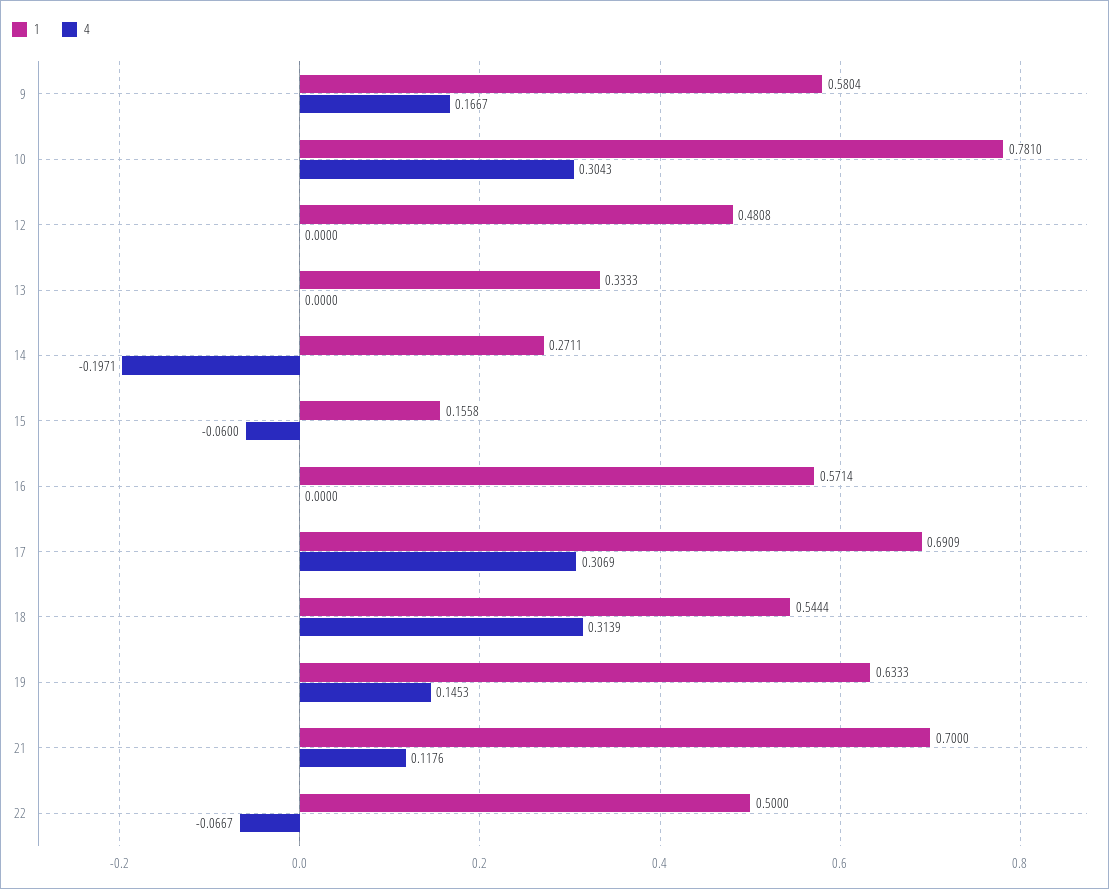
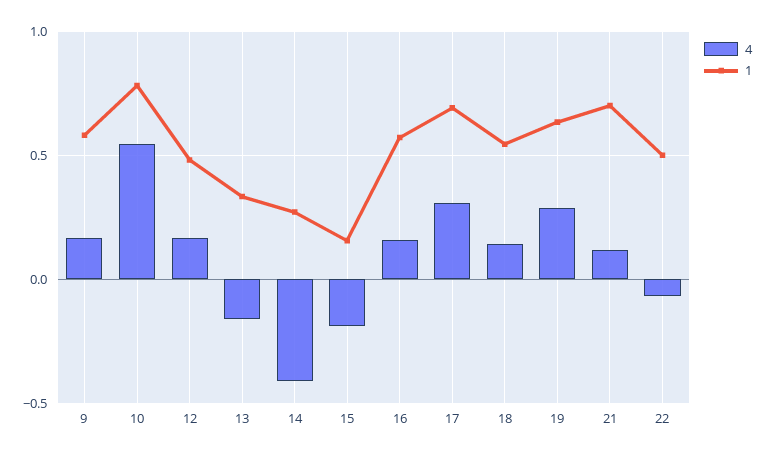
  {
    "1": {
      "9": 0.5804,
      "10": 0.781,
      "12": 0.4808,
      "13": 0.3333,
      "14": 0.2711,
      "15": 0.1558,
      "16": 0.5714,
      "17": 0.6909,
      "18": 0.5444,
      "19": 0.6333,
      "21": 0.7,
      "22": 0.5
    },
    "4": {
      "9": 0.1667,
-     "10": 0.3043,
+     "10": 0.55,
-     "12": 0,
+     "12": 0.15,
-     "13": 0,
+     "13": -0.15,
-     "14": -0.1971,
+     "14": -0.4,
-     "15": -0.06,
+     "15": -0.2,
-     "16": 0,
+     "16": 0.15,
      "17": 0.3069,
-     "18": 0.3139,
+     "18": 0.15,
-     "19": 0.1453,
+     "19": 0.3,
      "21": 0.1176,
      "22": -0.0667
    }
  }

